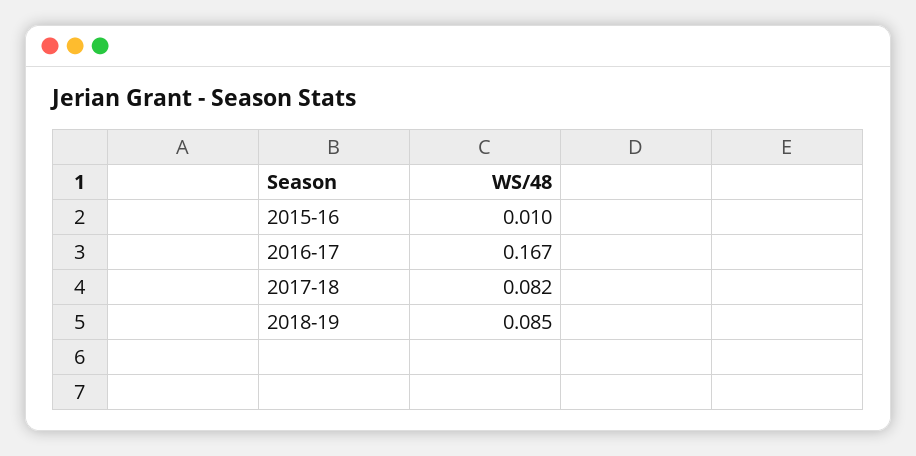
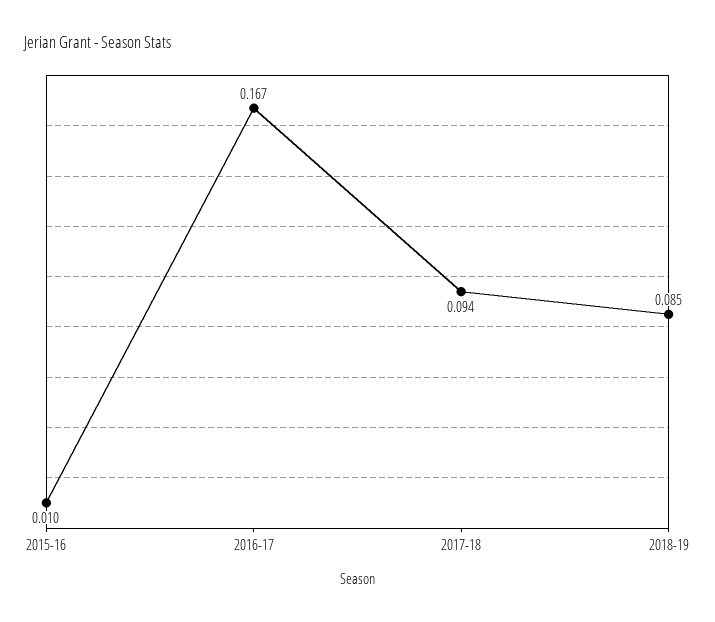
  {
    "2015-16": 0.01,
    "2016-17": 0.167,
-   "2017-18": 0.082,
+   "2017-18": 0.094,
    "2018-19": 0.085
  }

